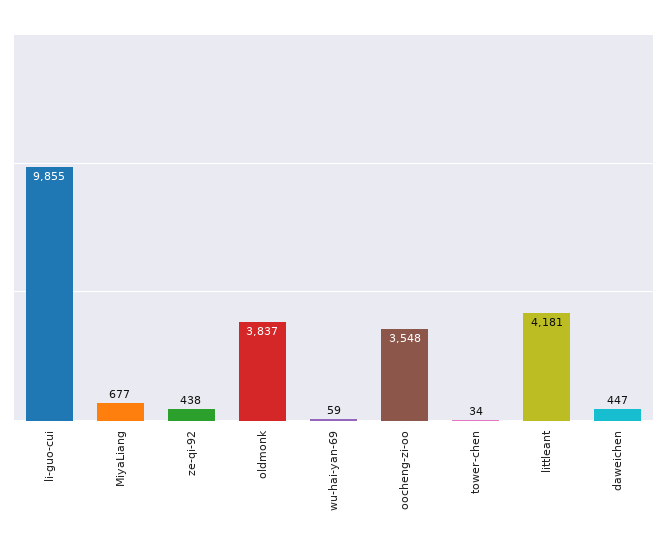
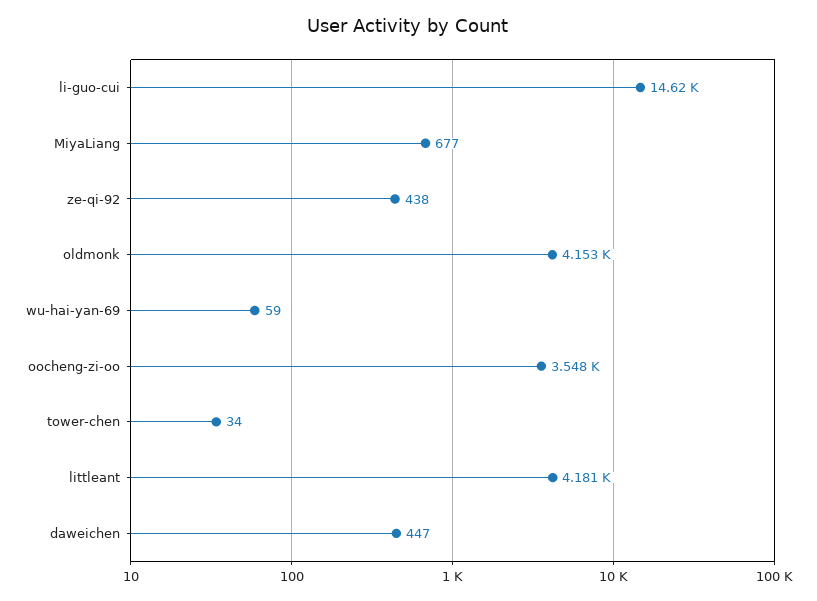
  {
-   "li-guo-cui": 9855,
+   "li-guo-cui": 14620,
    "MiyaLiang": 677,
    "ze-qi-92": 438,
-   "oldmonk": 3837,
+   "oldmonk": 4153,
    "wu-hai-yan-69": 59,
    "oocheng-zi-oo": 3548,
    "tower-chen": 34,
    "littleant": 4181,
    "daweichen": 447
  }

